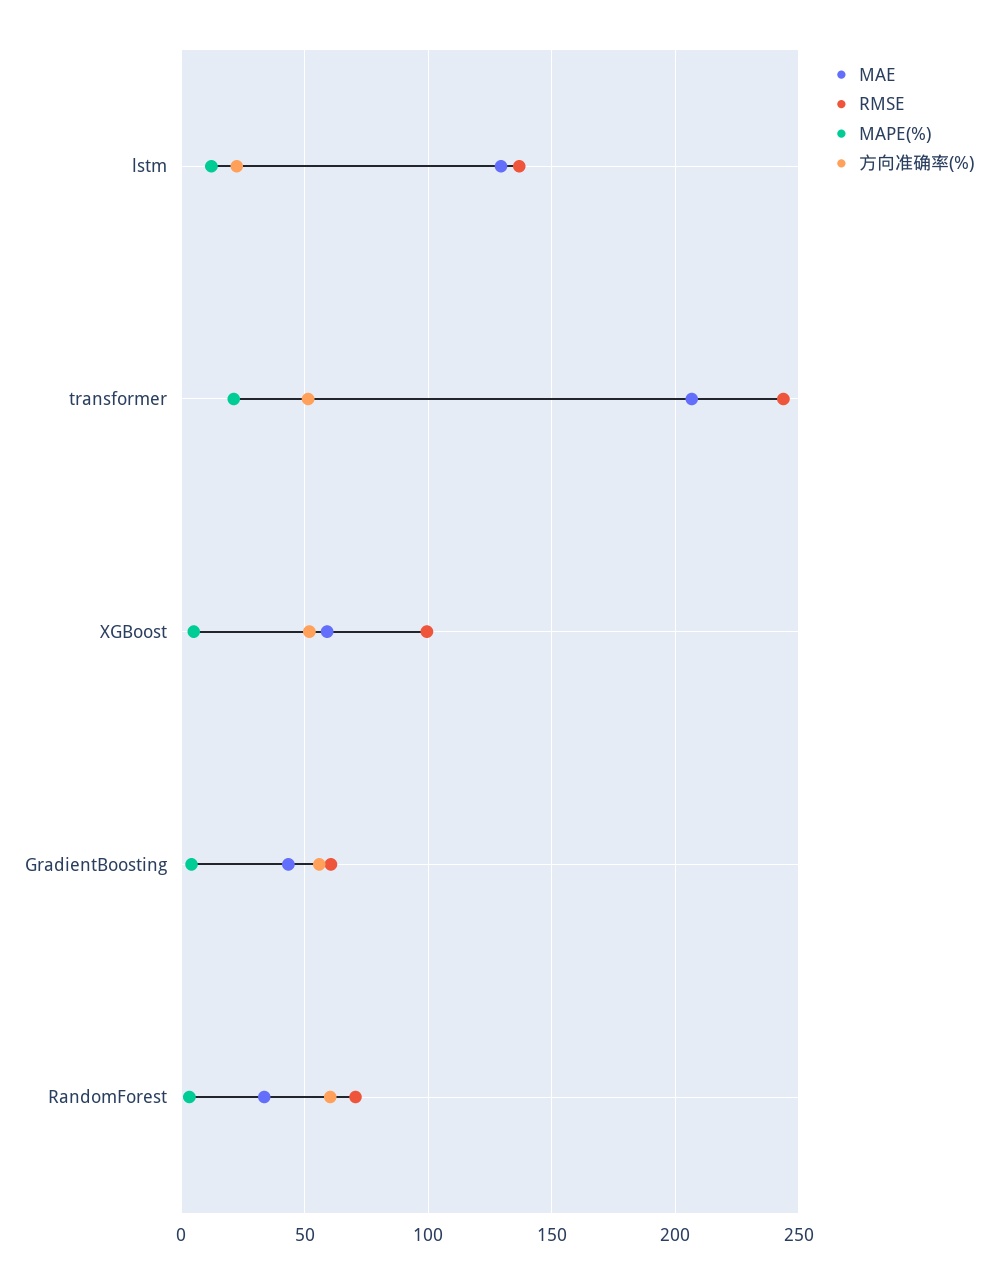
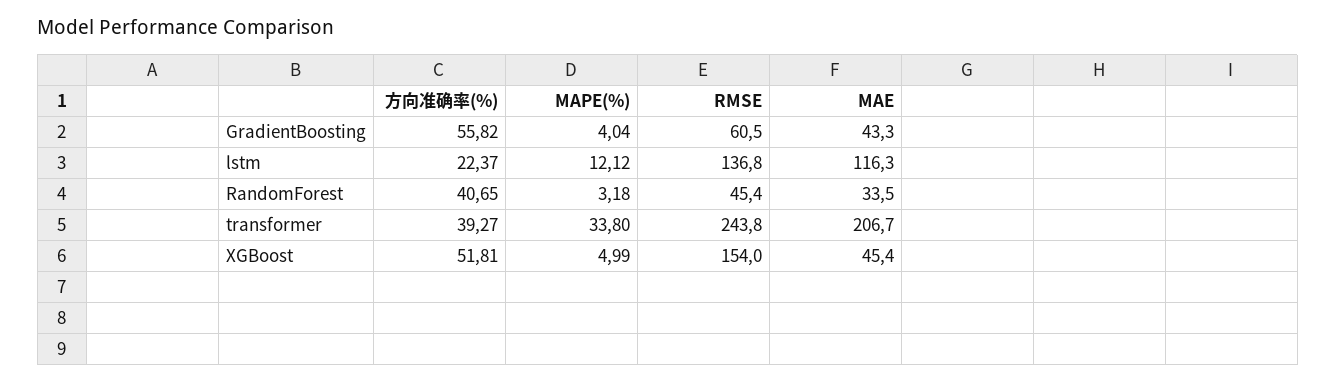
  {
    "MAE": {
-     "lstm": 130,
+     "lstm": 116.3,
      "transformer": 206.7,
-     "XGBoost": 60,
+     "XGBoost": 45.4,
      "GradientBoosting": 43.3,
      "RandomForest": 33.5
    },
    "RMSE": {
      "lstm": 136.8,
      "transformer": 243.8,
-     "XGBoost": 100,
+     "XGBoost": 154,
      "GradientBoosting": 60.5,
-     "RandomForest": 70
+     "RandomForest": 45.4
    },
    "MAPE(%)": {
      "lstm": 12.12,
-     "transformer": 20,
+     "transformer": 33.8,
      "XGBoost": 4.99,
      "GradientBoosting": 4.04,
      "RandomForest": 3.18
    },
    "方向准确率(%)": {
      "lstm": 22.37,
-     "transformer": 50,
+     "transformer": 39.27,
      "XGBoost": 51.81,
      "GradientBoosting": 55.82,
-     "RandomForest": 60
+     "RandomForest": 40.65
    }
  }

